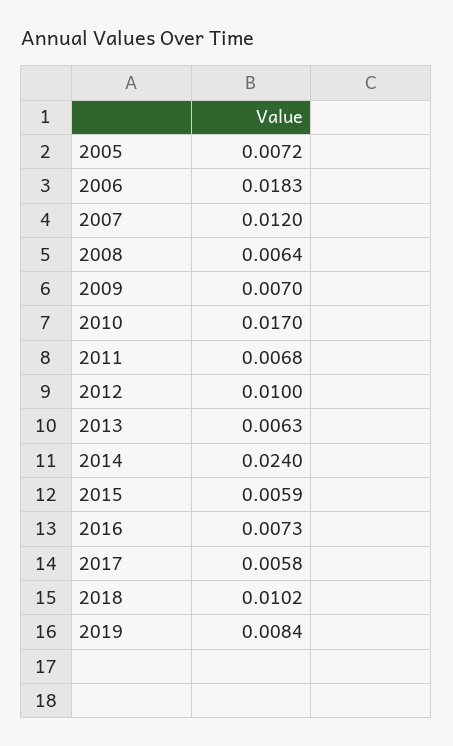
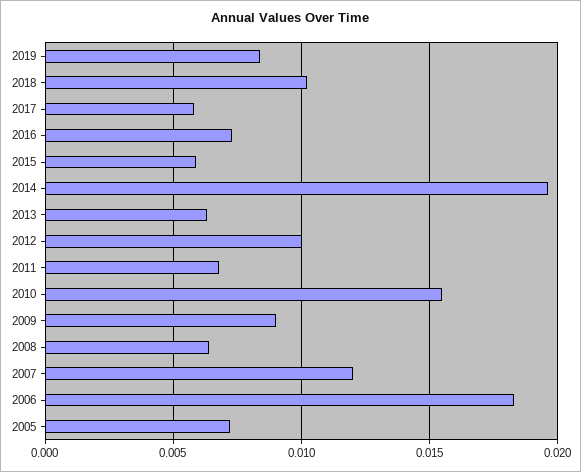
  {
    "2005": 0.0072,
    "2006": 0.0183,
    "2007": 0.012,
    "2008": 0.0064,
-   "2009": 0.007,
+   "2009": 0.009,
-   "2010": 0.017,
+   "2010": 0.0155,
    "2011": 0.0068,
    "2012": 0.01,
    "2013": 0.0063,
-   "2014": 0.024,
+   "2014": 0.0195,
    "2015": 0.0059,
    "2016": 0.0073,
    "2017": 0.0058,
    "2018": 0.0102,
    "2019": 0.0084
  }

